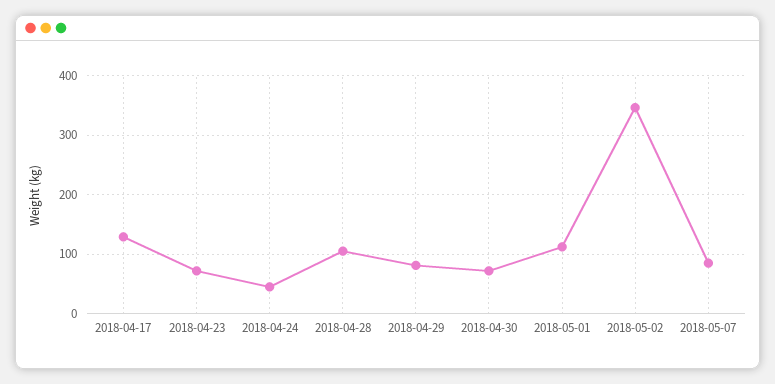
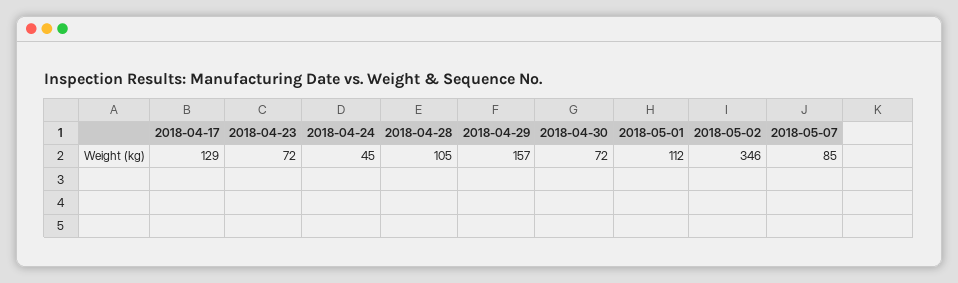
  {
    "2018-04-17": 129,
    "2018-04-23": 72,
    "2018-04-24": 45,
    "2018-04-28": 105,
-   "2018-04-29": 80,
+   "2018-04-29": 157,
    "2018-04-30": 72,
    "2018-05-01": 112,
    "2018-05-02": 346,
    "2018-05-07": 85
  }

